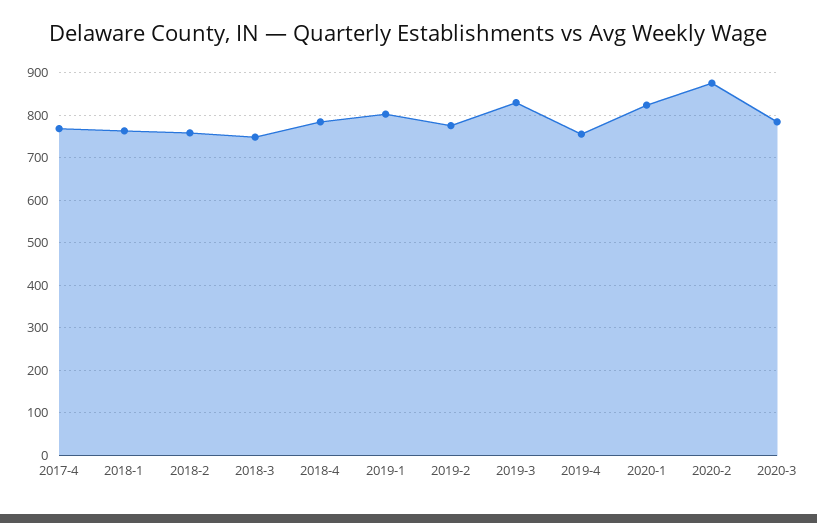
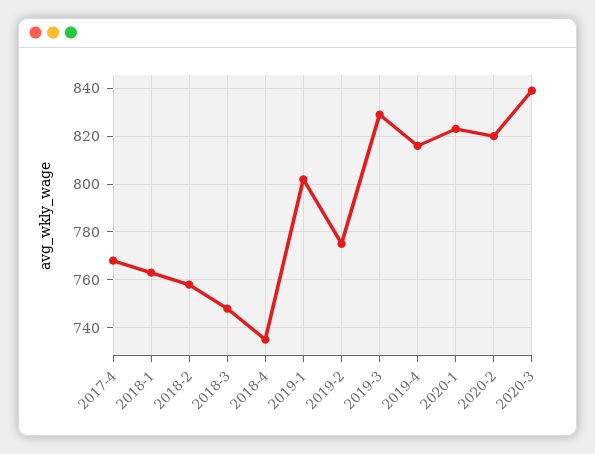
  {
    "2017-4": 770,
    "2018-1": 765,
    "2018-2": 760,
    "2018-3": 750,
-   "2018-4": 780,
+   "2018-4": 735,
    "2019-1": 800,
    "2019-2": 775,
    "2019-3": 830,
-   "2019-4": 760,
+   "2019-4": 815,
    "2020-1": 825,
-   "2020-2": 880,
+   "2020-2": 820,
-   "2020-3": 780
+   "2020-3": 840
  }

